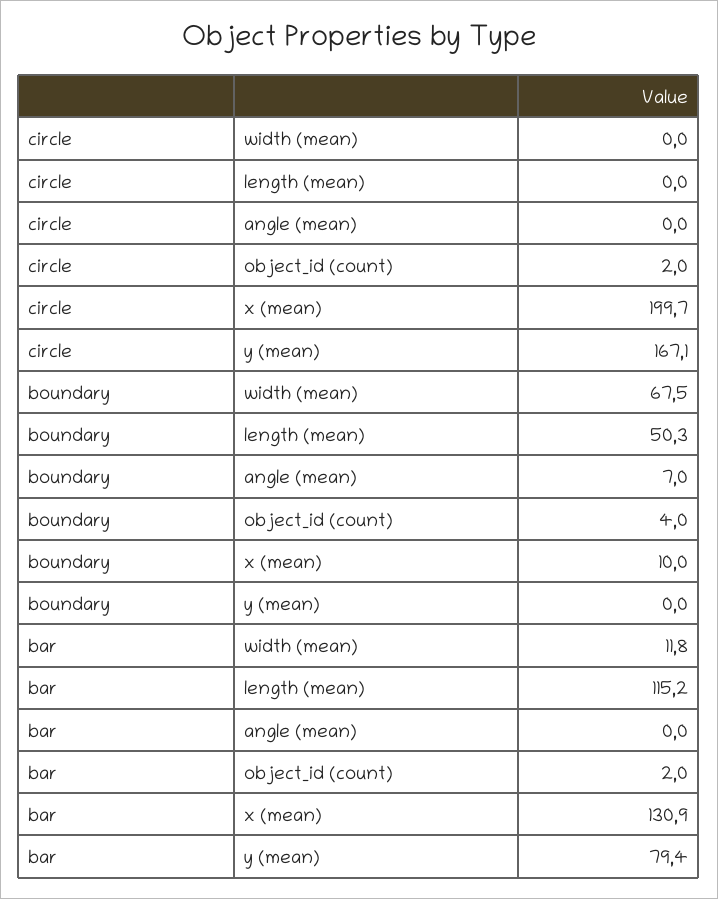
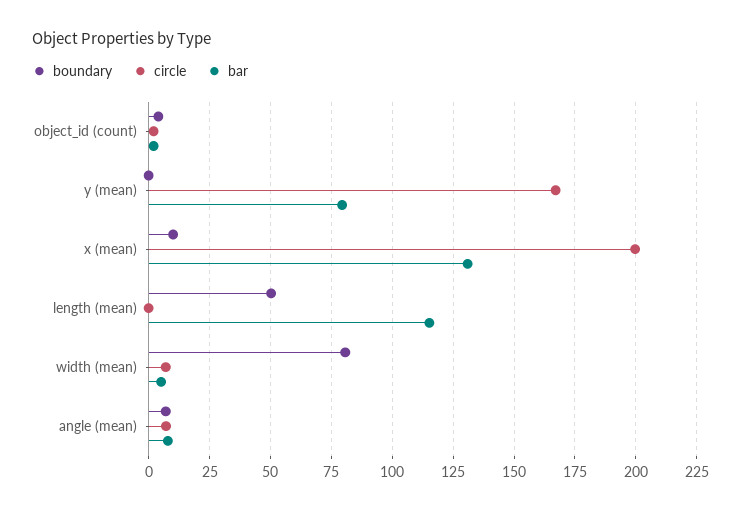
  {
    "circle": {
-     "width (mean)": 0,
+     "width (mean)": 7.5,
      "length (mean)": 0,
-     "angle (mean)": 0,
+     "angle (mean)": 7.5,
      "object_id (count)": 2,
      "x (mean)": 199.7,
      "y (mean)": 167.1
    },
    "boundary": {
-     "width (mean)": 67.5,
+     "width (mean)": 80,
      "length (mean)": 50.3,
      "angle (mean)": 7,
      "object_id (count)": 4,
      "x (mean)": 10,
      "y (mean)": 0
    },
    "bar": {
-     "width (mean)": 11.8,
+     "width (mean)": 5,
      "length (mean)": 115.2,
-     "angle (mean)": 0,
+     "angle (mean)": 7.5,
      "object_id (count)": 2,
      "x (mean)": 130.9,
      "y (mean)": 79.4
    }
  }

